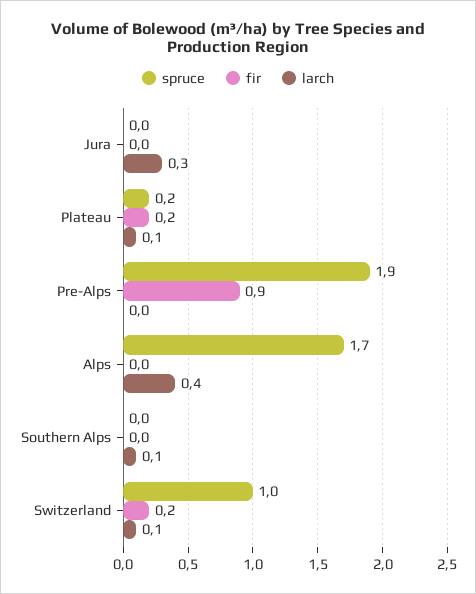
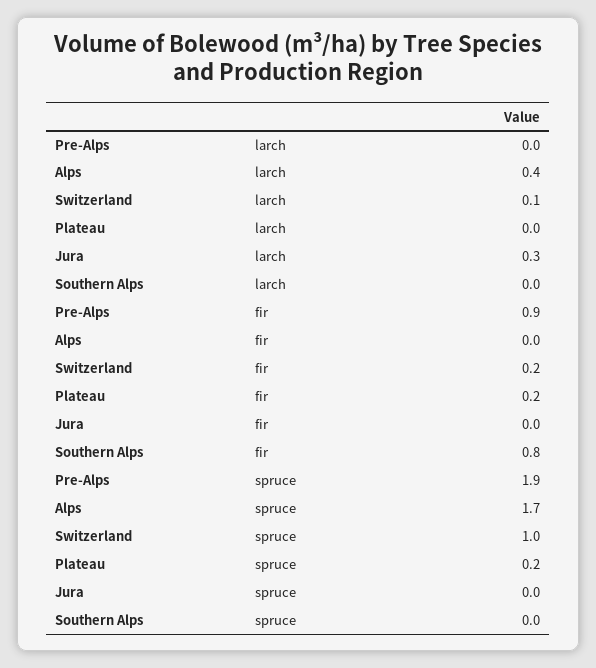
  {
    "spruce": {
      "Jura": 0,
      "Plateau": 0.2,
      "Pre-Alps": 1.9,
      "Alps": 1.7,
      "Southern Alps": 0,
      "Switzerland": 1
    },
    "fir": {
      "Jura": 0,
      "Plateau": 0.2,
      "Pre-Alps": 0.9,
      "Alps": 0,
-     "Southern Alps": 0,
+     "Southern Alps": 0.8,
      "Switzerland": 0.2
    },
    "larch": {
      "Jura": 0.3,
-     "Plateau": 0.1,
+     "Plateau": 0,
      "Pre-Alps": 0,
      "Alps": 0.4,
-     "Southern Alps": 0.1,
+     "Southern Alps": 0,
      "Switzerland": 0.1
    }
  }

